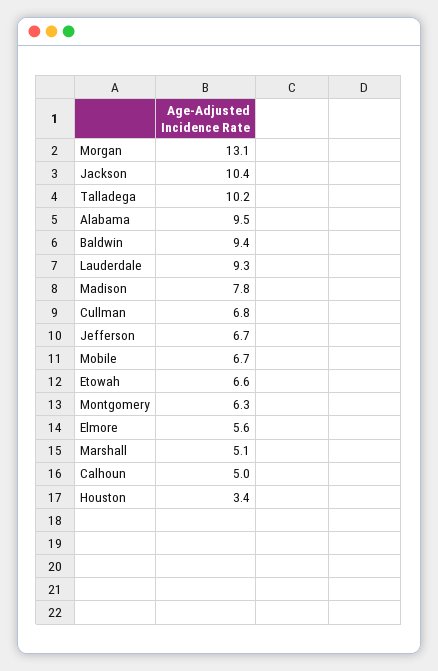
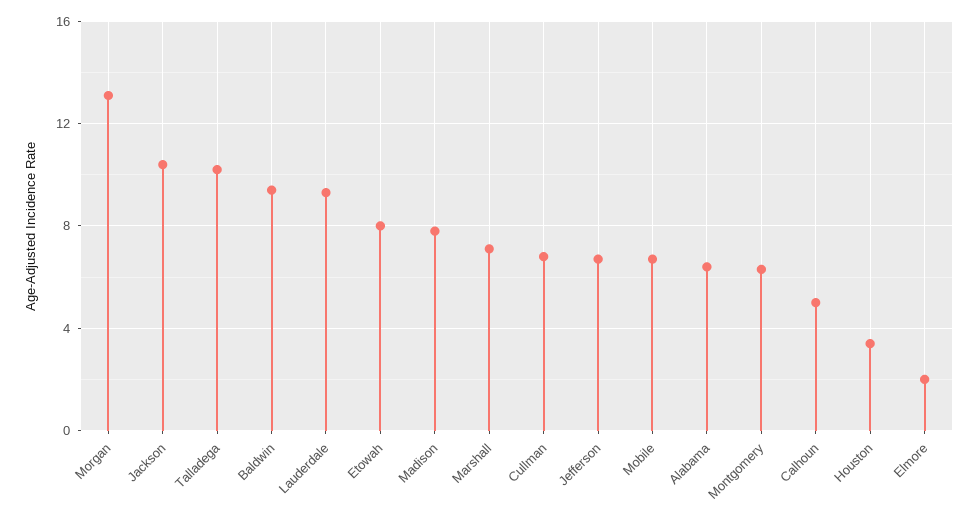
  {
    "Morgan": 13.1,
    "Jackson": 10.4,
    "Talladega": 10.2,
-   "Alabama": 9.5,
+   "Alabama": 6.5,
    "Baldwin": 9.4,
    "Lauderdale": 9.3,
    "Madison": 7.8,
    "Cullman": 6.8,
    "Jefferson": 6.7,
    "Mobile": 6.7,
-   "Etowah": 6.6,
+   "Etowah": 8,
    "Montgomery": 6.3,
-   "Elmore": 5.6,
+   "Elmore": 2,
-   "Marshall": 5.1,
+   "Marshall": 7,
    "Calhoun": 5,
    "Houston": 3.4
  }

